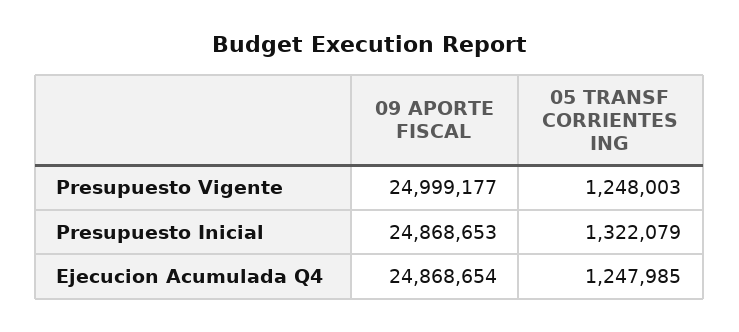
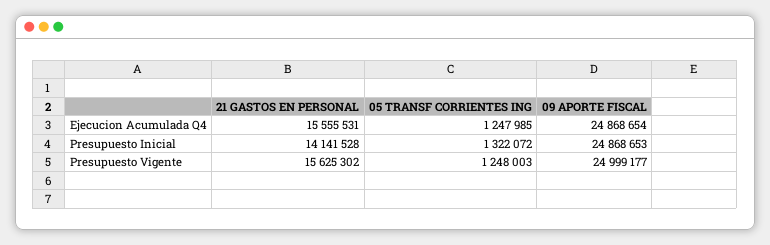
  {
    "09 APORTE FISCAL": {
      "Presupuesto Vigente": 24999177,
      "Presupuesto Inicial": 24868653,
      "Ejecucion Acumulada Q4": 24868654
    },
    "05 TRANSF CORRIENTES ING": {
      "Presupuesto Vigente": 1248003,
-     "Presupuesto Inicial": 1322079,
+     "Presupuesto Inicial": 1322072,
      "Ejecucion Acumulada Q4": 1247985
-   }
+   },
+   "21 GASTOS EN PERSONAL": {
+     "Ejecucion Acumulada Q4": 15555531,
+     "Presupuesto Inicial": 14141528,
+     "Presupuesto Vigente": 15625302
+   }
  }

